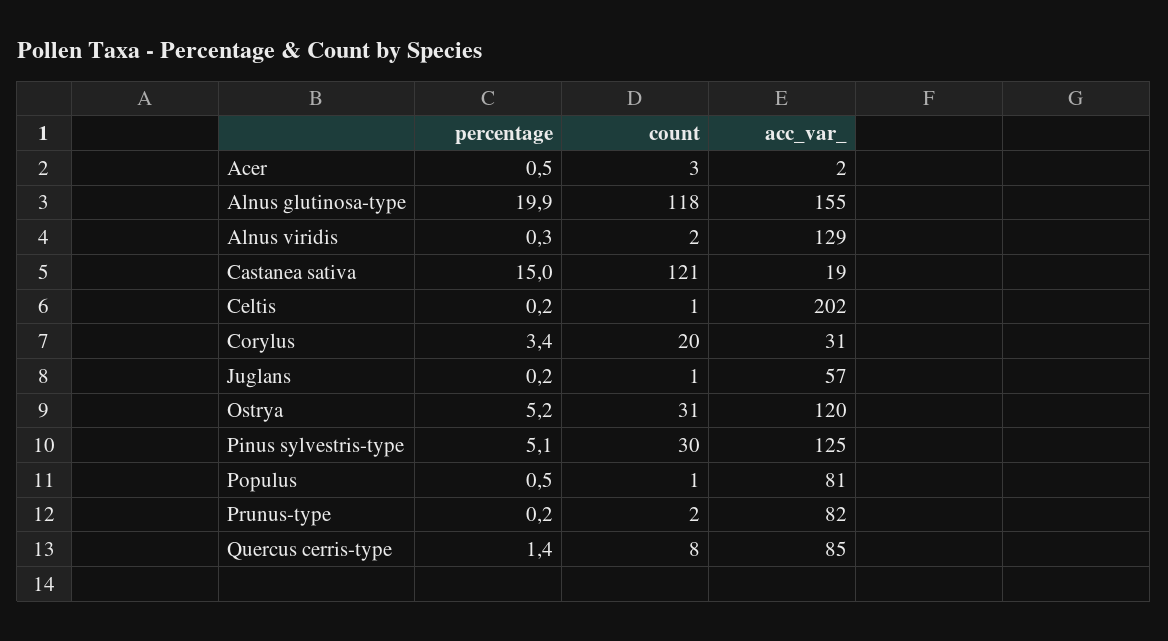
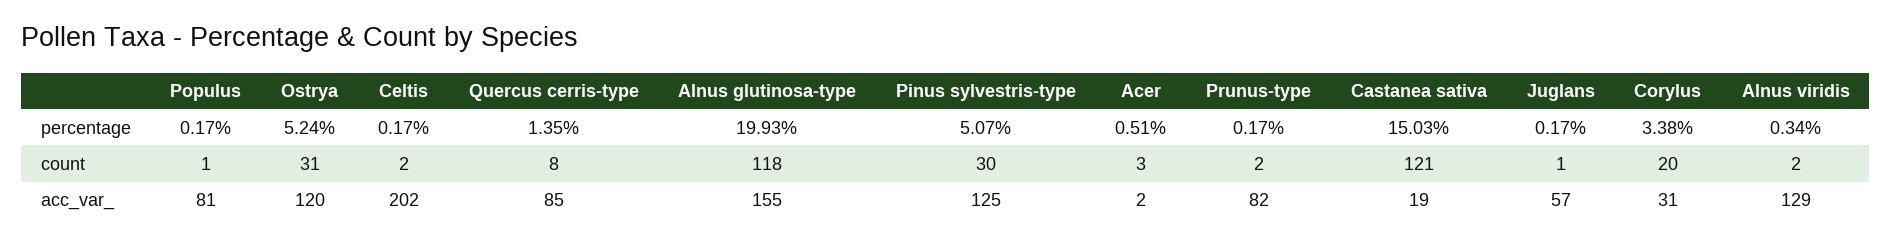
  {
    "percentage": {
      "Acer": 0.51,
      "Alnus glutinosa-type": 19.93,
      "Alnus viridis": 0.34,
      "Castanea sativa": 15.03,
      "Celtis": 0.17,
      "Corylus": 3.38,
      "Juglans": 0.17,
      "Ostrya": 5.24,
      "Pinus sylvestris-type": 5.07,
-     "Populus": 0.5,
+     "Populus": 0.17,
      "Prunus-type": 0.17,
      "Quercus cerris-type": 1.35
    },
    "count": {
      "Acer": 3,
      "Alnus glutinosa-type": 118,
      "Alnus viridis": 2,
      "Castanea sativa": 121,
-     "Celtis": 1,
+     "Celtis": 2,
      "Corylus": 20,
      "Juglans": 1,
      "Ostrya": 31,
      "Pinus sylvestris-type": 30,
      "Populus": 1,
      "Prunus-type": 2,
      "Quercus cerris-type": 8
    },
    "acc_var_": {
      "Acer": 2,
      "Alnus glutinosa-type": 155,
      "Alnus viridis": 129,
      "Castanea sativa": 19,
      "Celtis": 202,
      "Corylus": 31,
      "Juglans": 57,
      "Ostrya": 120,
      "Pinus sylvestris-type": 125,
      "Populus": 81,
      "Prunus-type": 82,
      "Quercus cerris-type": 85
    }
  }

